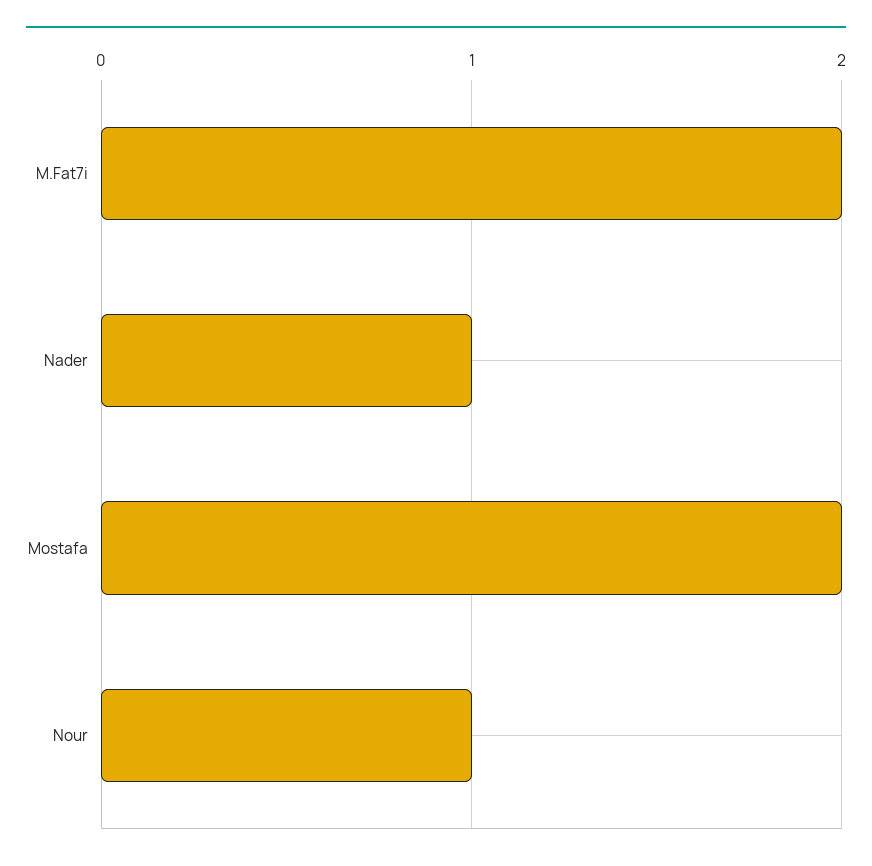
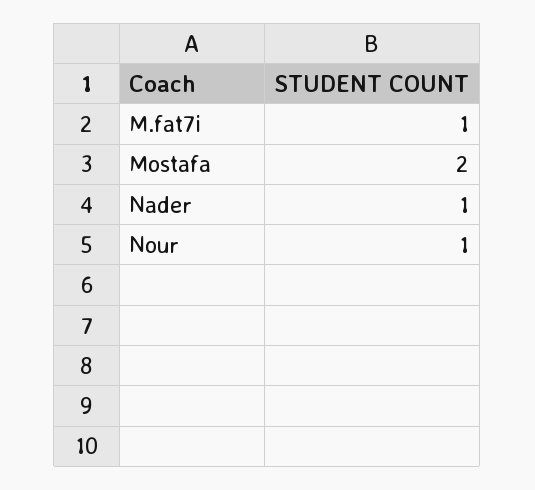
  {
-   "M.Fat7i": 2,
+   "M.Fat7i": 1,
    "Nader": 1,
    "Mostafa": 2,
    "Nour": 1
  }

